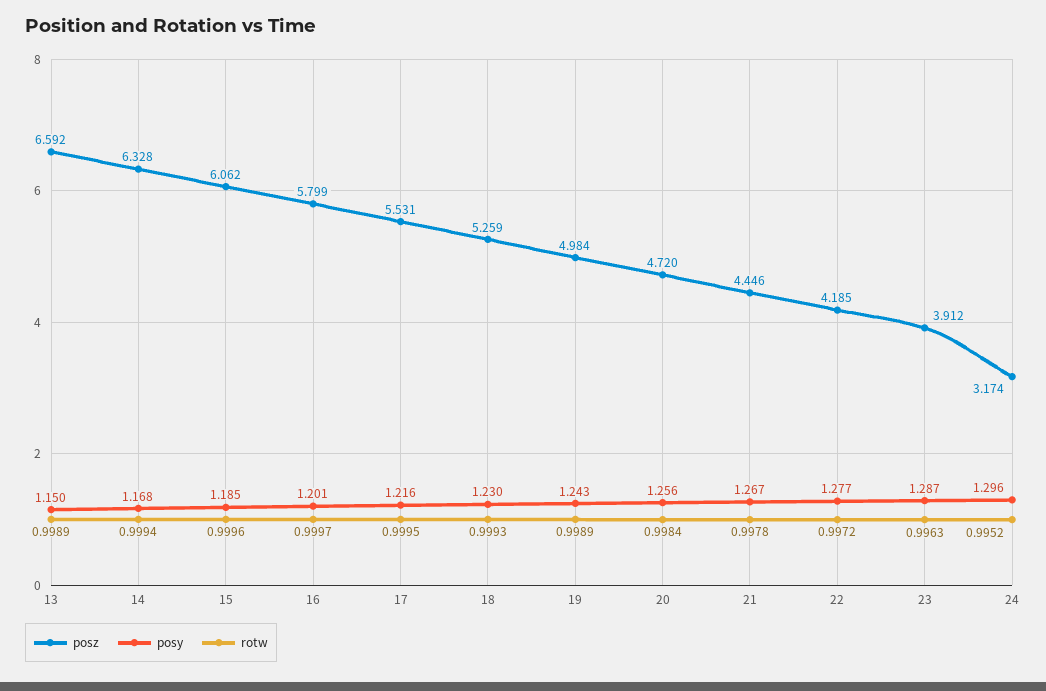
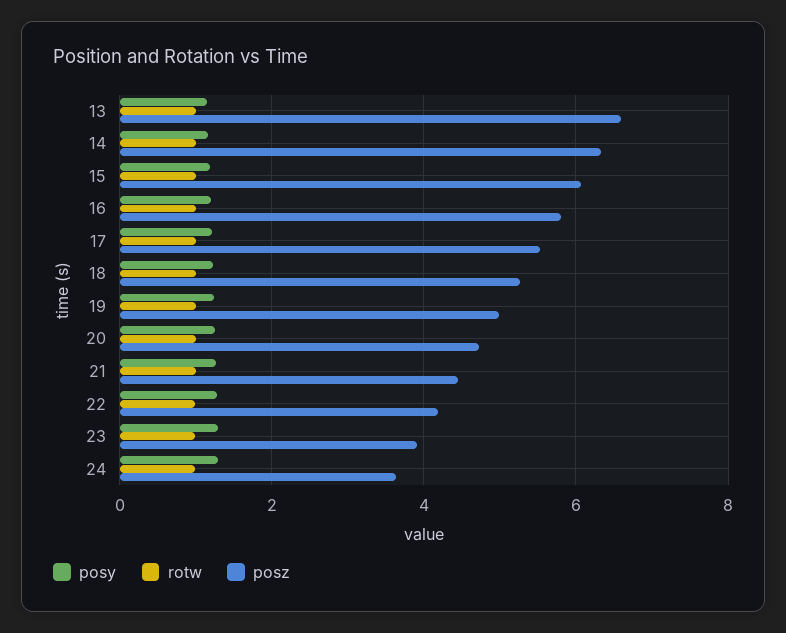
  {
    "posz": {
      "13": 6.592,
      "14": 6.328,
      "15": 6.062,
      "16": 5.799,
      "17": 5.531,
      "18": 5.259,
      "19": 4.984,
      "20": 4.72,
      "21": 4.446,
      "22": 4.185,
      "23": 3.912,
-     "24": 3.174
+     "24": 3.6
    },
    "posy": {
      "13": 1.15,
      "14": 1.168,
      "15": 1.185,
      "16": 1.201,
      "17": 1.216,
      "18": 1.23,
      "19": 1.243,
      "20": 1.256,
      "21": 1.267,
      "22": 1.277,
      "23": 1.287,
      "24": 1.296
    },
    "rotw": {
      "13": 0.9989,
      "14": 0.9994,
      "15": 0.9996,
      "16": 0.9997,
      "17": 0.9995,
      "18": 0.9993,
      "19": 0.9989,
      "20": 0.9984,
      "21": 0.9978,
      "22": 0.9972,
      "23": 0.9963,
      "24": 0.9952
    }
  }

